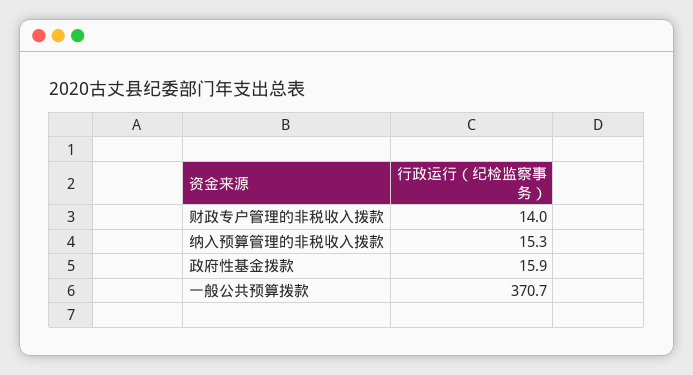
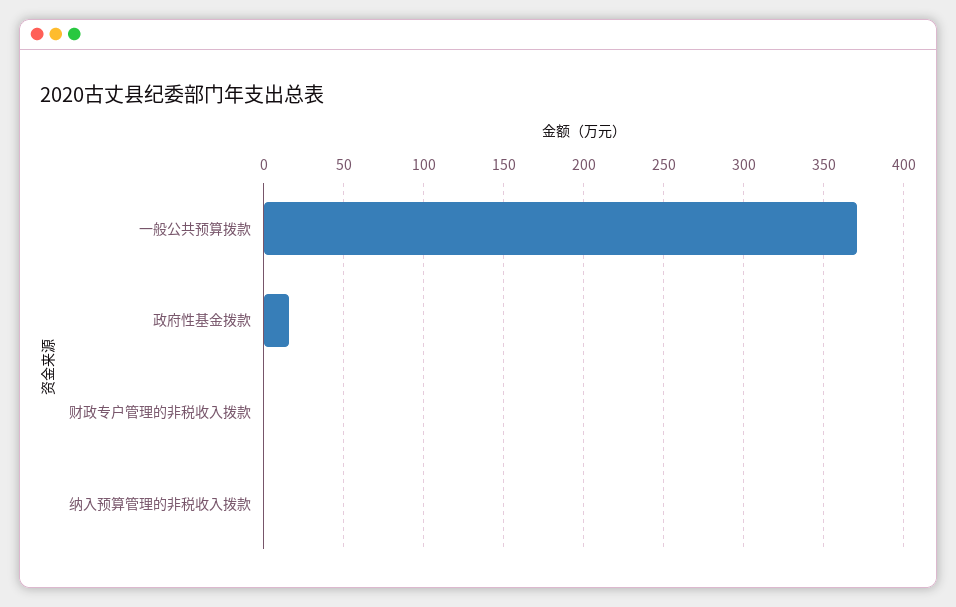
  {
-   "财政专户管理的非税收入拨款": 14,
+   "财政专户管理的非税收入拨款": 0,
-   "纳入预算管理的非税收入拨款": 15.3,
+   "纳入预算管理的非税收入拨款": 0,
    "政府性基金拨款": 15.9,
    "一般公共预算拨款": 370.7
  }

